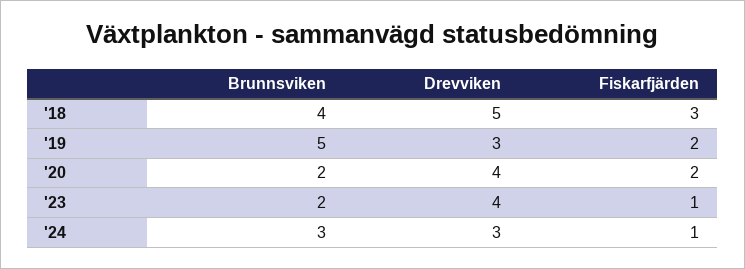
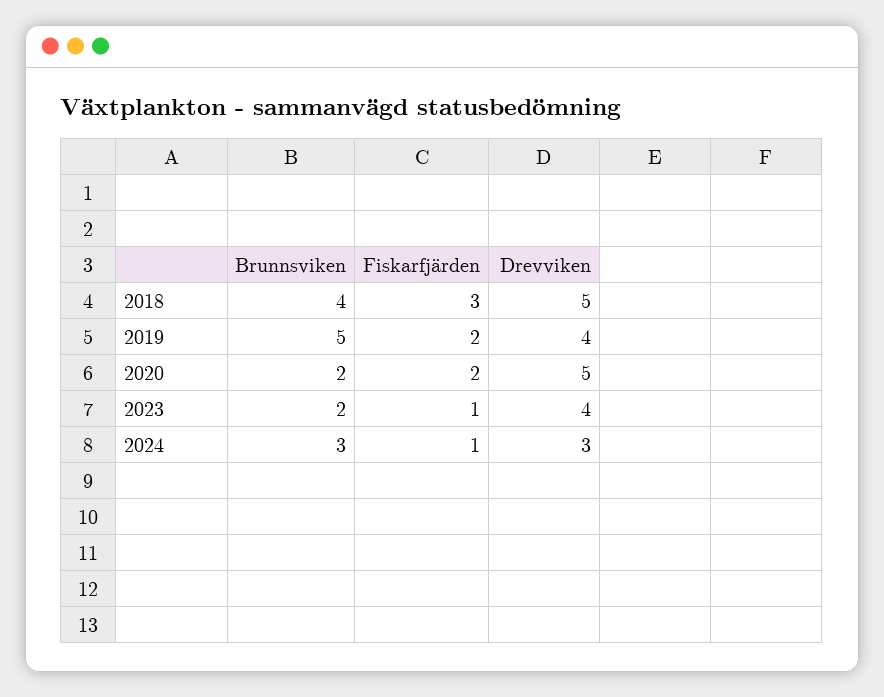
  {
    "Brunnsviken": {
      "'18": 4,
      "'19": 5,
      "'20": 2,
      "'23": 2,
      "'24": 3
    },
    "Drevviken": {
      "'18": 5,
-     "'19": 3,
+     "'19": 4,
-     "'20": 4,
+     "'20": 5,
      "'23": 4,
      "'24": 3
    },
    "Fiskarfjärden": {
      "'18": 3,
      "'19": 2,
      "'20": 2,
      "'23": 1,
      "'24": 1
    }
  }

